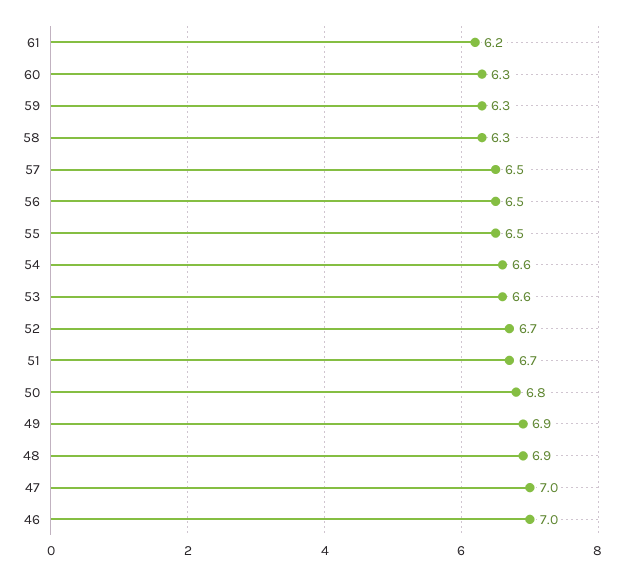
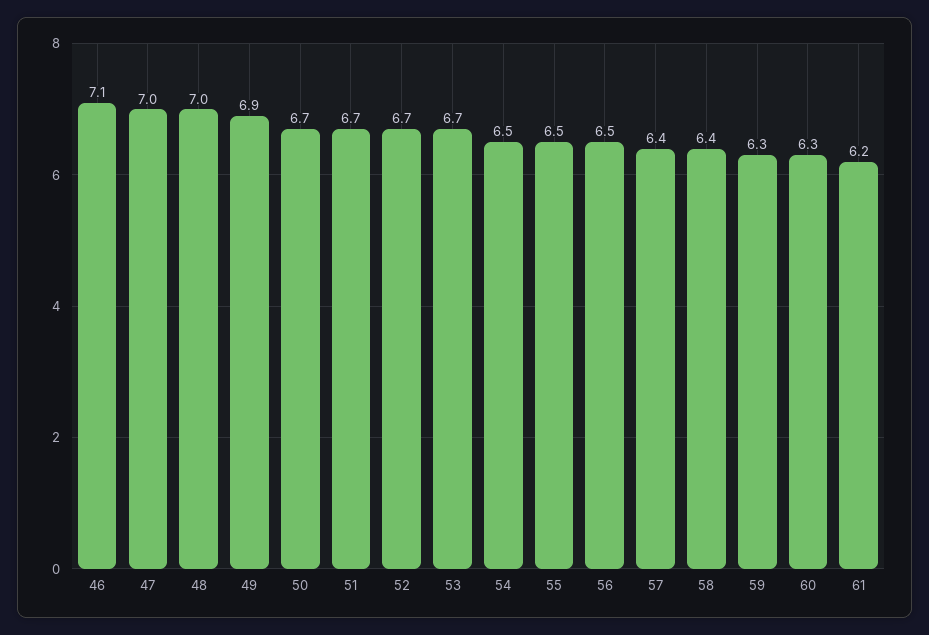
  {
    "61": 6.2,
    "60": 6.3,
    "59": 6.3,
-   "58": 6.3,
+   "58": 6.4,
-   "57": 6.5,
+   "57": 6.4,
    "56": 6.5,
    "55": 6.5,
-   "54": 6.6,
+   "54": 6.5,
-   "53": 6.6,
+   "53": 6.7,
    "52": 6.7,
    "51": 6.7,
-   "50": 6.8,
+   "50": 6.7,
    "49": 6.9,
-   "48": 6.9,
+   "48": 7,
    "47": 7,
-   "46": 7
+   "46": 7.1
  }

